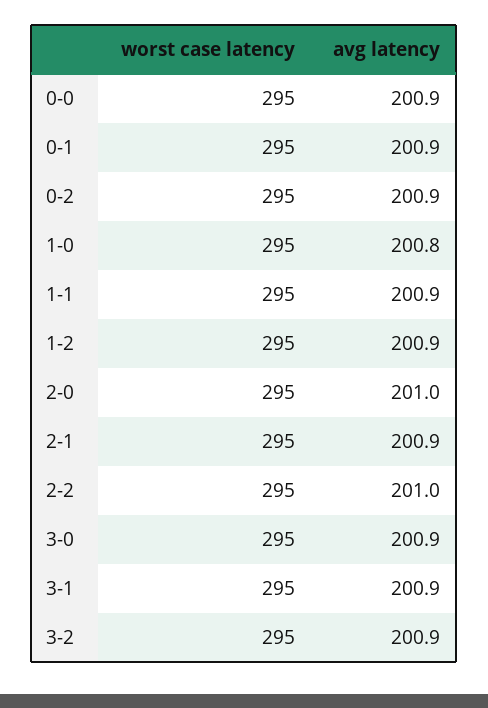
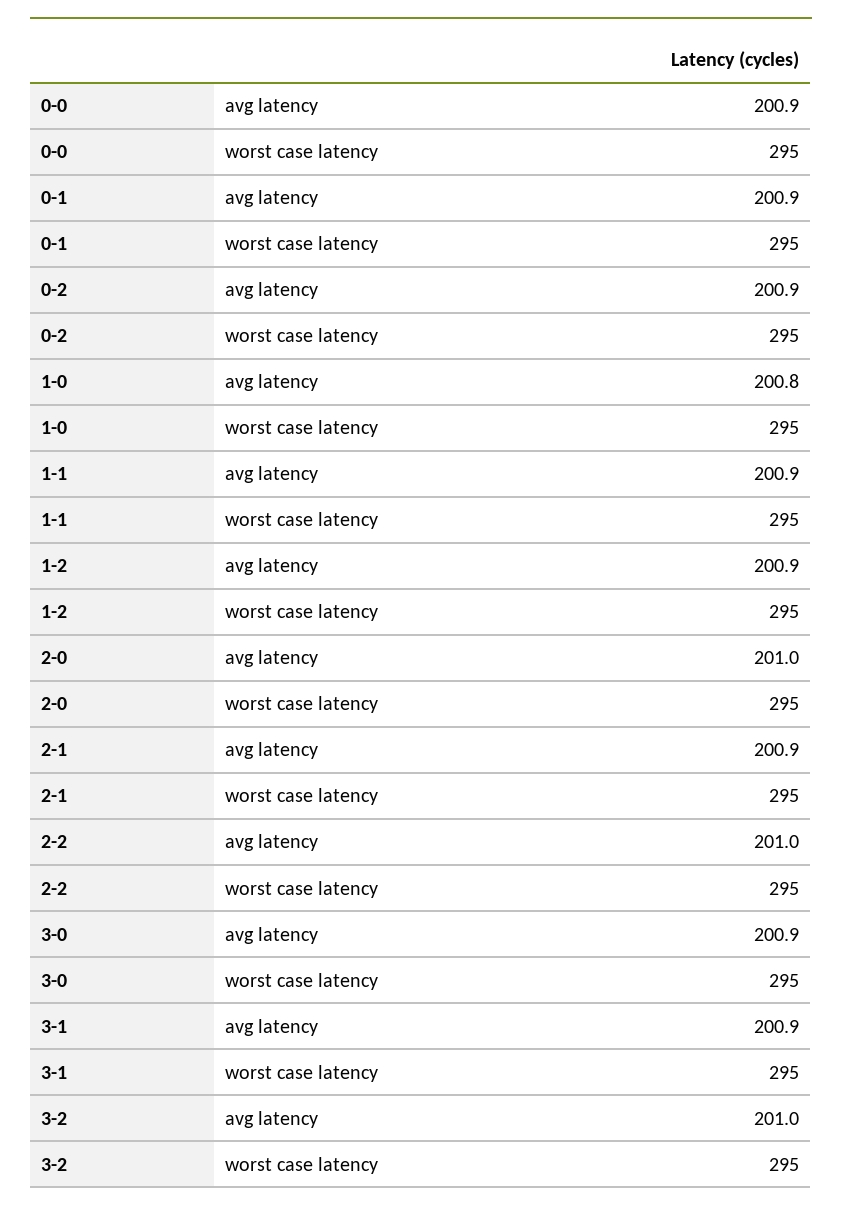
  {
    "worst case latency": {
      "0-0": 295,
      "0-1": 295,
      "0-2": 295,
      "1-0": 295,
      "1-1": 295,
      "1-2": 295,
      "2-0": 295,
      "2-1": 295,
      "2-2": 295,
      "3-0": 295,
      "3-1": 295,
      "3-2": 295
    },
    "avg latency": {
      "0-0": 200.9,
      "0-1": 200.9,
      "0-2": 200.9,
      "1-0": 200.8,
      "1-1": 200.9,
      "1-2": 200.9,
      "2-0": 201,
      "2-1": 200.9,
      "2-2": 201,
      "3-0": 200.9,
      "3-1": 200.9,
-     "3-2": 200.9
+     "3-2": 201
    }
  }

